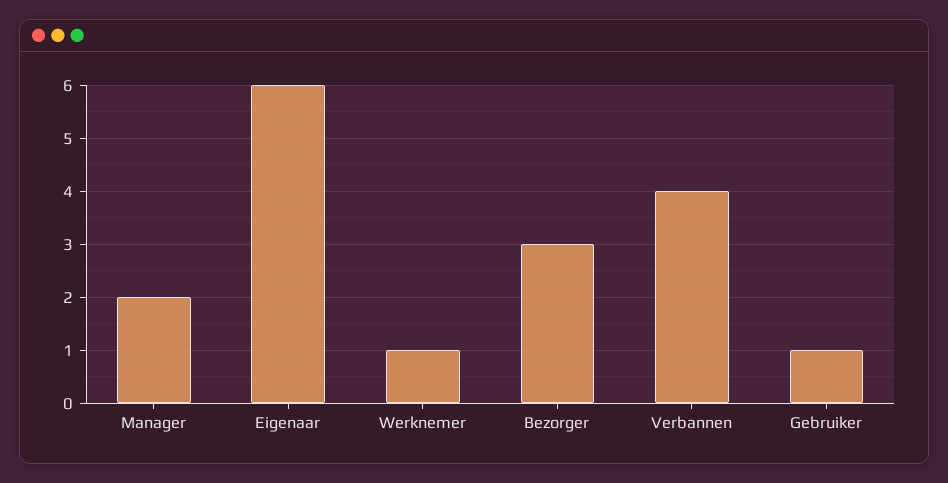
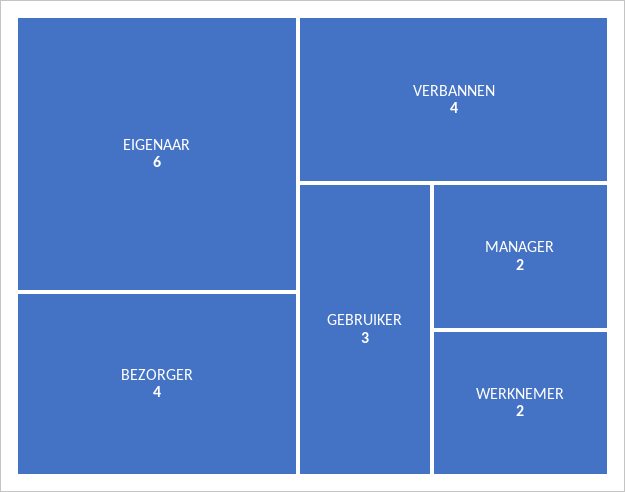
  {
    "Manager": 2,
    "Eigenaar": 6,
-   "Werknemer": 1,
+   "Werknemer": 2,
-   "Bezorger": 3,
+   "Bezorger": 4,
    "Verbannen": 4,
-   "Gebruiker": 1
+   "Gebruiker": 3
  }

